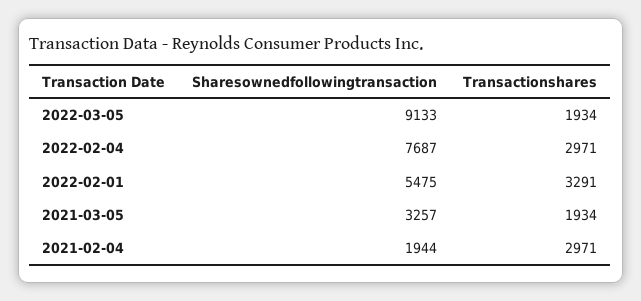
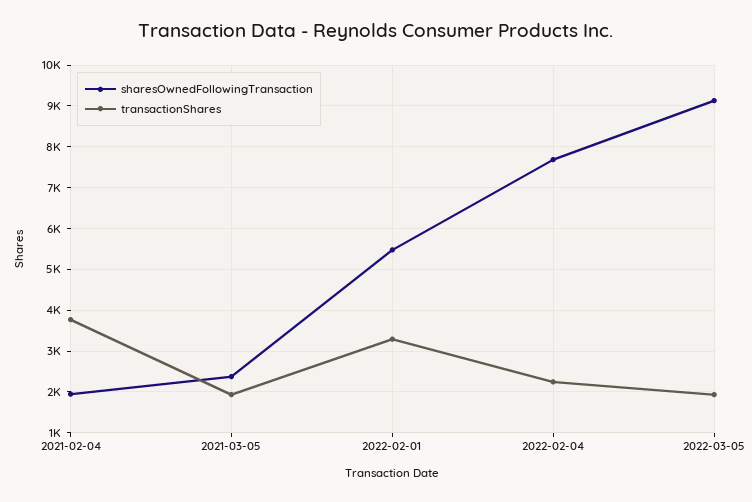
  {
    "Sharesownedfollowingtransaction": {
      "2022-03-05": 9133,
      "2022-02-04": 7687,
      "2022-02-01": 5475,
-     "2021-03-05": 3257,
+     "2021-03-05": 2400,
      "2021-02-04": 1944
    },
    "Transactionshares": {
      "2022-03-05": 1934,
-     "2022-02-04": 2971,
+     "2022-02-04": 2200,
      "2022-02-01": 3291,
      "2021-03-05": 1934,
-     "2021-02-04": 2971
+     "2021-02-04": 3800
    }
  }

